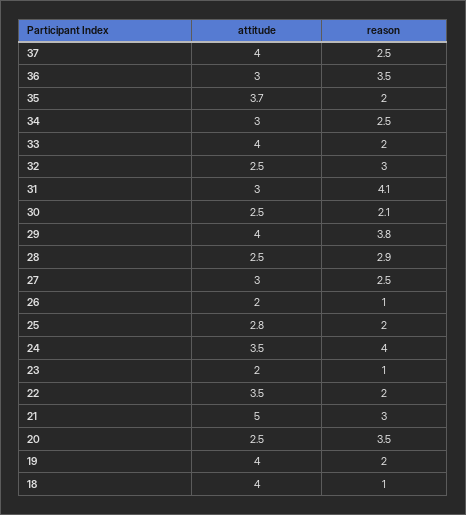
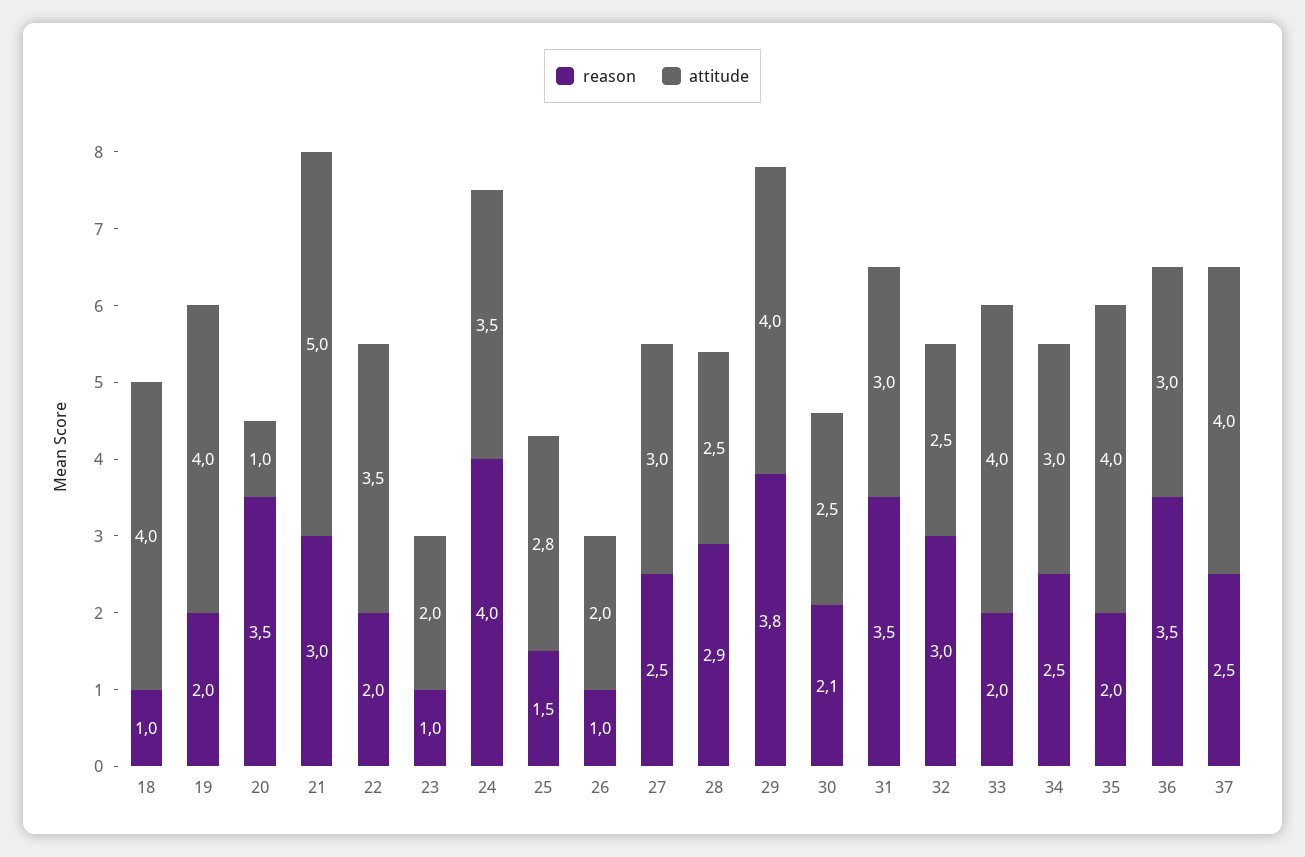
  {
    "attitude": {
      "37": 4,
      "36": 3,
-     "35": 3.7,
+     "35": 4,
      "34": 3,
      "33": 4,
      "32": 2.5,
      "31": 3,
      "30": 2.5,
      "29": 4,
      "28": 2.5,
      "27": 3,
      "26": 2,
      "25": 2.8,
      "24": 3.5,
      "23": 2,
      "22": 3.5,
      "21": 5,
-     "20": 2.5,
+     "20": 1,
      "19": 4,
      "18": 4
    },
    "reason": {
      "37": 2.5,
      "36": 3.5,
      "35": 2,
      "34": 2.5,
      "33": 2,
      "32": 3,
-     "31": 4.1,
+     "31": 3.5,
      "30": 2.1,
      "29": 3.8,
      "28": 2.9,
      "27": 2.5,
      "26": 1,
-     "25": 2,
+     "25": 1.5,
      "24": 4,
      "23": 1,
      "22": 2,
      "21": 3,
      "20": 3.5,
      "19": 2,
      "18": 1
    }
  }

